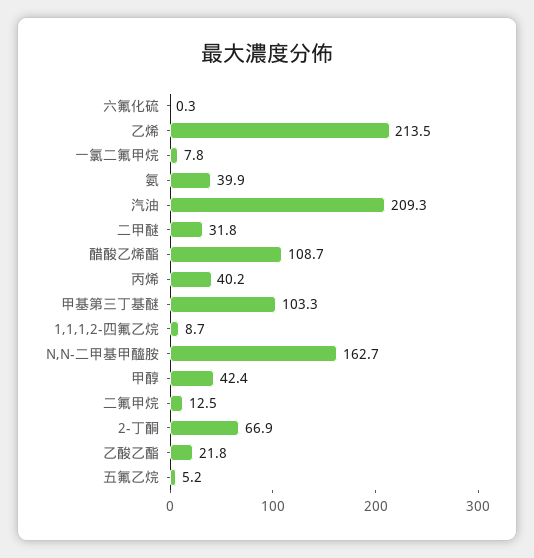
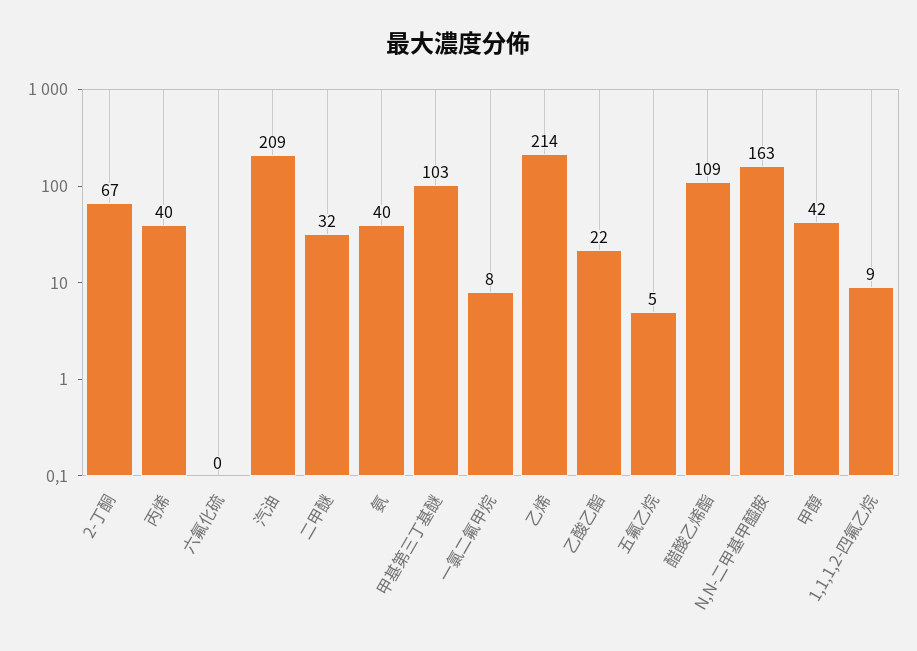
  {
    "六氟化硫": 0.3,
    "乙烯": 213.5,
    "一氯二氟甲烷": 7.8,
    "氨": 39.9,
    "汽油": 209.3,
    "二甲醚": 31.8,
    "醋酸乙烯酯": 108.7,
    "丙烯": 40.2,
    "甲基第三丁基醚": 103.3,
    "1,1,1,2-四氟乙烷": 8.7,
    "N,N-二甲基甲醯胺": 162.7,
    "甲醇": 42.4,
-   "二氟甲烷": 12.5,
    "2-丁酮": 66.9,
    "乙酸乙酯": 21.8,
    "五氟乙烷": 5.2
  }

